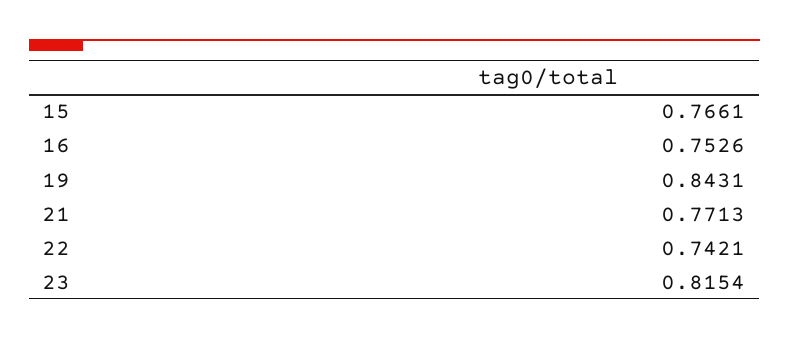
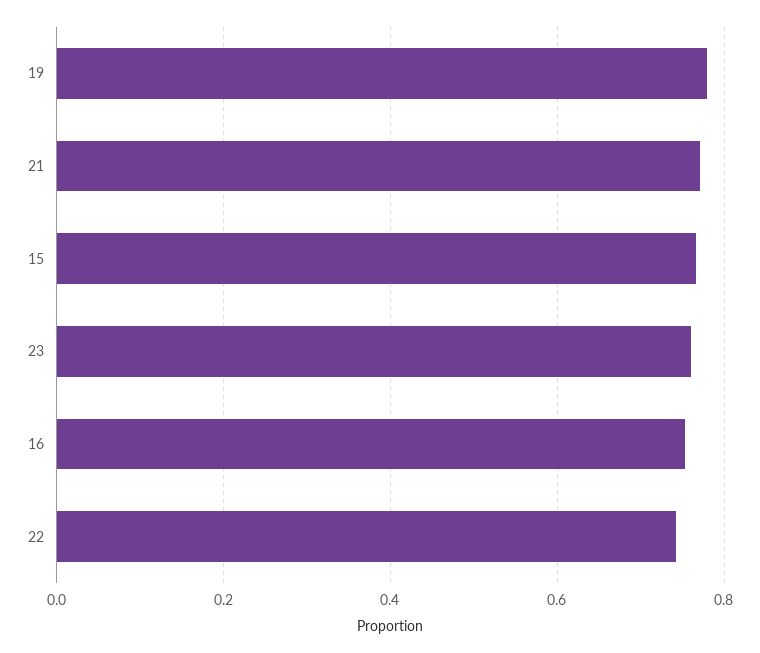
  {
    "15": 0.7661,
    "16": 0.7526,
-   "19": 0.8431,
+   "19": 0.78,
    "21": 0.7713,
    "22": 0.7421,
-   "23": 0.8154
+   "23": 0.76
  }

